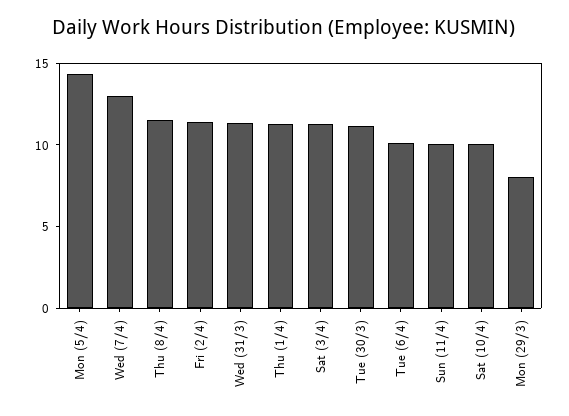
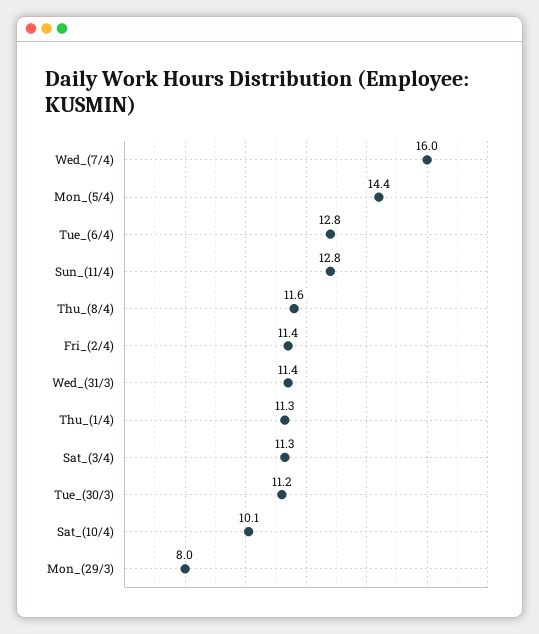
  {
    "Mon (5/4)": 14.4,
-   "Wed (7/4)": 13,
+   "Wed (7/4)": 16,
    "Thu (8/4)": 11.6,
    "Fri (2/4)": 11.4,
    "Wed (31/3)": 11.4,
    "Thu (1/4)": 11.3,
    "Sat (3/4)": 11.3,
    "Tue (30/3)": 11.2,
-   "Tue (6/4)": 10,
+   "Tue (6/4)": 12.8,
-   "Sun (11/4)": 10,
+   "Sun (11/4)": 12.8,
    "Sat (10/4)": 10.1,
    "Mon (29/3)": 8
  }

